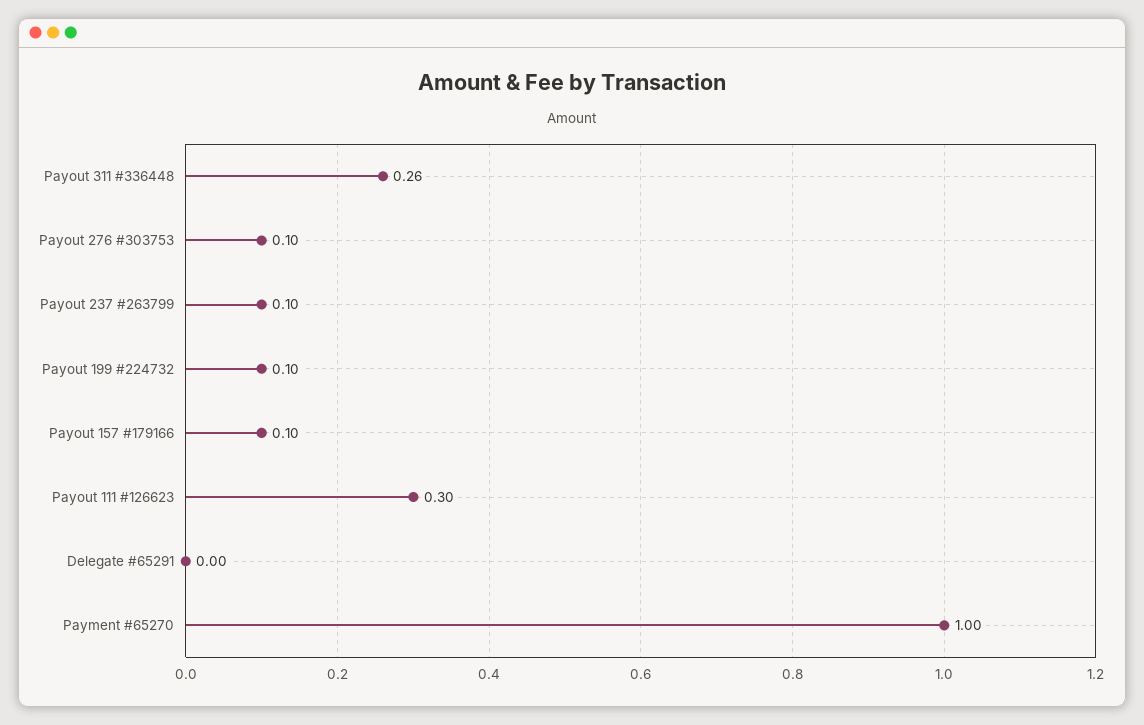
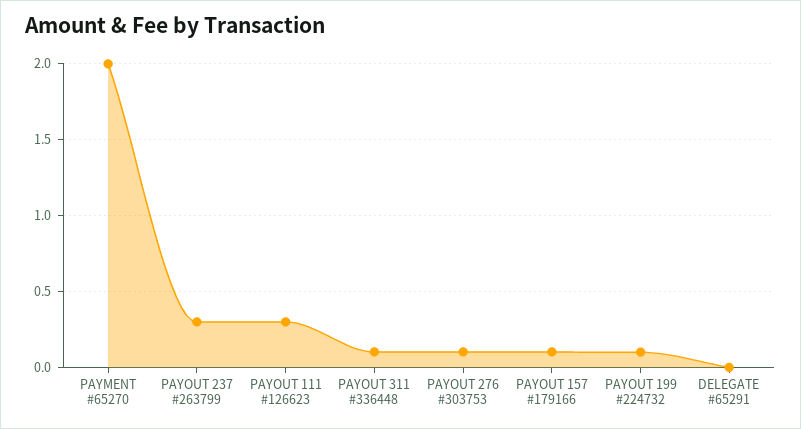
  {
-   "Payout 311 #336448": 0.26,
+   "Payout 311 #336448": 0.1,
    "Payout 276 #303753": 0.1,
-   "Payout 237 #263799": 0.1,
+   "Payout 237 #263799": 0.3,
    "Payout 199 #224732": 0.1,
    "Payout 157 #179166": 0.1,
    "Payout 111 #126623": 0.3,
    "Delegate #65291": 0,
-   "Payment #65270": 1
+   "Payment #65270": 2
  }

